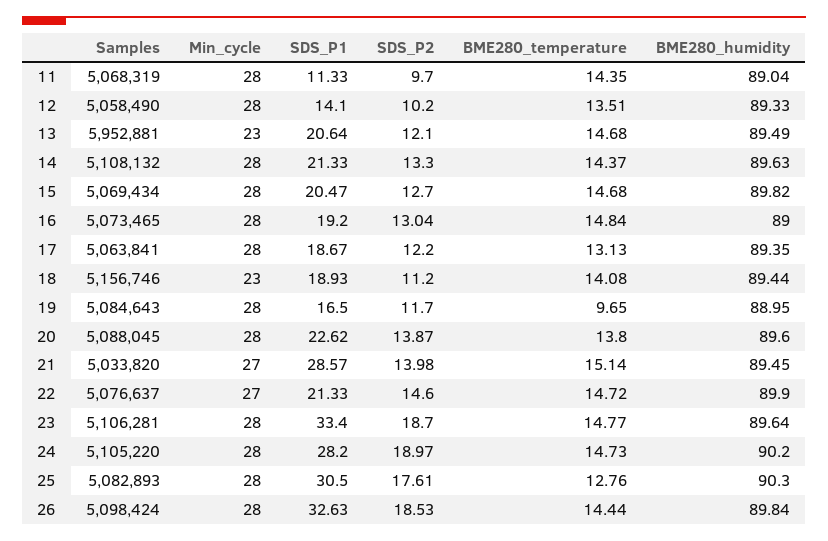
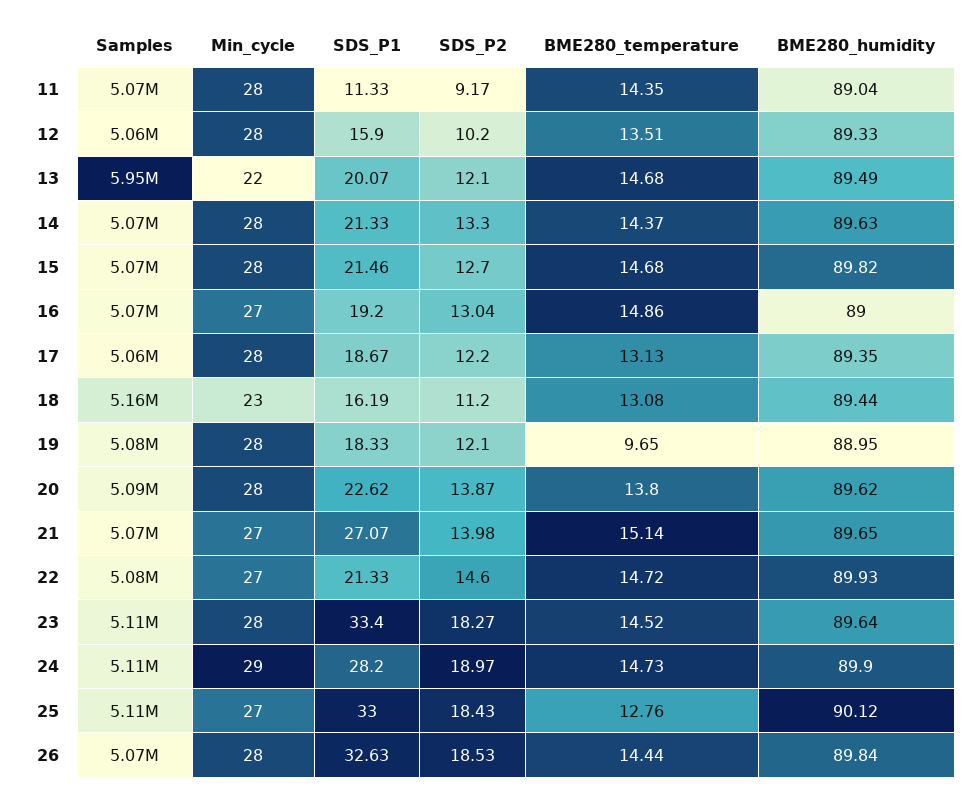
  {
    "Samples": {
      "11": 5068319,
      "12": 5058490,
      "13": 5952881,
-     "14": 5108132,
+     "14": 5070000,
      "15": 5069434,
      "16": 5073465,
      "17": 5063841,
      "18": 5156746,
      "19": 5084643,
      "20": 5088045,
-     "21": 5033820,
+     "21": 5070000,
      "22": 5076637,
      "23": 5106281,
      "24": 5105220,
-     "25": 5082893,
+     "25": 5110000,
-     "26": 5098424
+     "26": 5070000
    },
    "Min_cycle": {
      "11": 28,
      "12": 28,
-     "13": 23,
+     "13": 22,
      "14": 28,
      "15": 28,
-     "16": 28,
+     "16": 27,
      "17": 28,
      "18": 23,
      "19": 28,
      "20": 28,
      "21": 27,
      "22": 27,
      "23": 28,
-     "24": 28,
+     "24": 29,
-     "25": 28,
+     "25": 27,
      "26": 28
    },
    "SDS_P1": {
      "11": 11.33,
-     "12": 14.1,
+     "12": 15.9,
-     "13": 20.64,
+     "13": 20.07,
      "14": 21.33,
-     "15": 20.47,
+     "15": 21.46,
      "16": 19.2,
      "17": 18.67,
-     "18": 18.93,
+     "18": 16.19,
-     "19": 16.5,
+     "19": 18.33,
      "20": 22.62,
-     "21": 28.57,
+     "21": 27.07,
      "22": 21.33,
      "23": 33.4,
      "24": 28.2,
-     "25": 30.5,
+     "25": 33,
      "26": 32.63
    },
    "SDS_P2": {
-     "11": 9.7,
+     "11": 9.17,
      "12": 10.2,
      "13": 12.1,
      "14": 13.3,
      "15": 12.7,
      "16": 13.04,
      "17": 12.2,
      "18": 11.2,
-     "19": 11.7,
+     "19": 12.1,
      "20": 13.87,
      "21": 13.98,
      "22": 14.6,
-     "23": 18.7,
+     "23": 18.27,
      "24": 18.97,
-     "25": 17.61,
+     "25": 18.43,
      "26": 18.53
    },
    "BME280_temperature": {
      "11": 14.35,
      "12": 13.51,
      "13": 14.68,
      "14": 14.37,
      "15": 14.68,
-     "16": 14.84,
+     "16": 14.86,
      "17": 13.13,
-     "18": 14.08,
+     "18": 13.08,
      "19": 9.65,
      "20": 13.8,
      "21": 15.14,
      "22": 14.72,
-     "23": 14.77,
+     "23": 14.52,
      "24": 14.73,
      "25": 12.76,
      "26": 14.44
    },
    "BME280_humidity": {
      "11": 89.04,
      "12": 89.33,
      "13": 89.49,
      "14": 89.63,
      "15": 89.82,
      "16": 89,
      "17": 89.35,
      "18": 89.44,
      "19": 88.95,
-     "20": 89.6,
+     "20": 89.62,
-     "21": 89.45,
+     "21": 89.65,
-     "22": 89.9,
+     "22": 89.93,
      "23": 89.64,
-     "24": 90.2,
+     "24": 89.9,
-     "25": 90.3,
+     "25": 90.12,
      "26": 89.84
    }
  }

